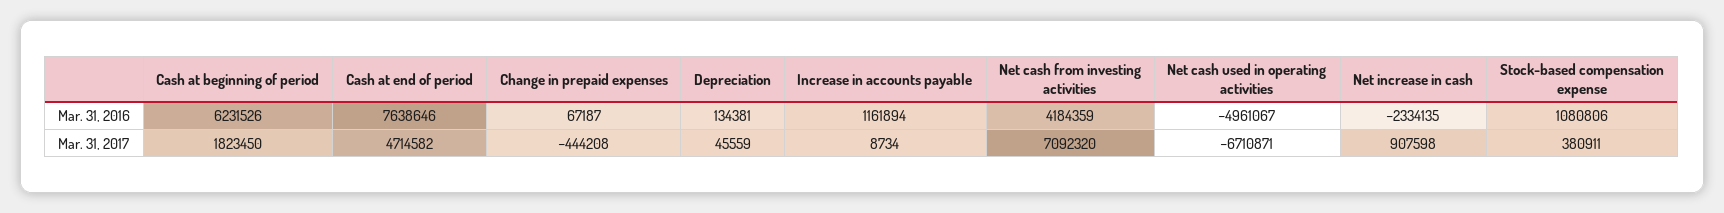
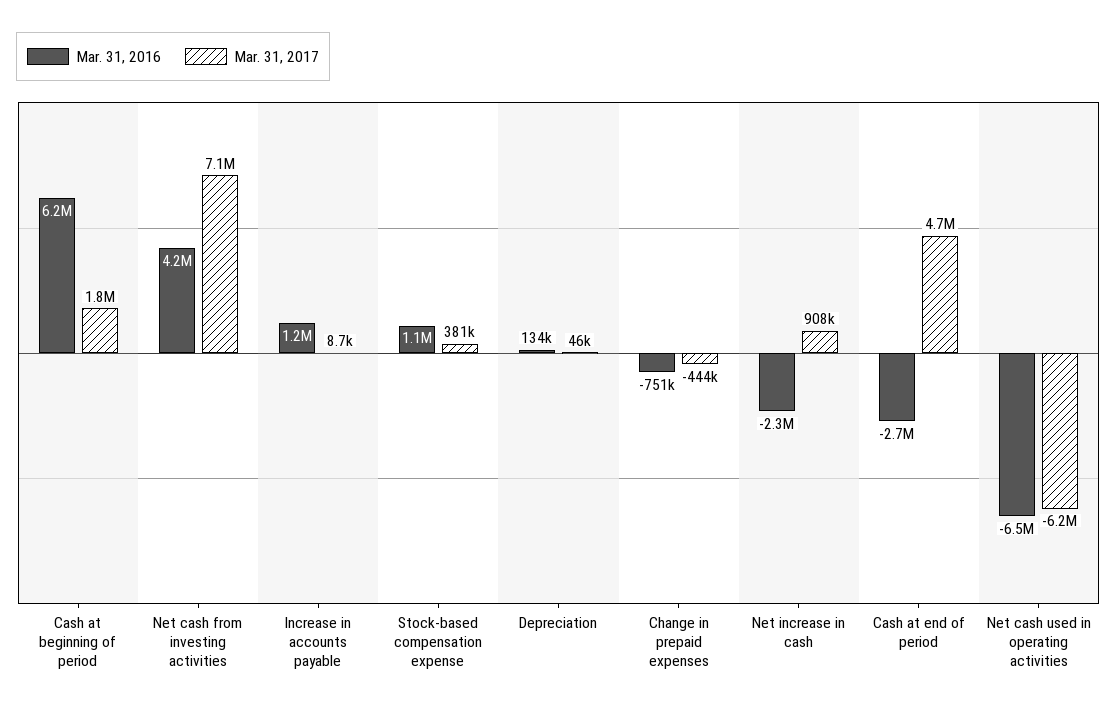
  {
    "Mar. 31, 2016": {
      "Cash at beginning of period": 6231526,
-     "Cash at end of period": 7638646,
+     "Cash at end of period": -2700000,
-     "Change in prepaid expenses": 67187,
+     "Change in prepaid expenses": -751000,
      "Depreciation": 134381,
      "Increase in accounts payable": 1161894,
      "Net cash from investing activities": 4184359,
-     "Net cash used in operating activities": -4961067,
+     "Net cash used in operating activities": -6500000,
      "Net increase in cash": -2334135,
      "Stock-based compensation expense": 1080806
    },
    "Mar. 31, 2017": {
      "Cash at beginning of period": 1823450,
      "Cash at end of period": 4714582,
      "Change in prepaid expenses": -444208,
      "Depreciation": 45559,
      "Increase in accounts payable": 8734,
      "Net cash from investing activities": 7092320,
-     "Net cash used in operating activities": -6710871,
+     "Net cash used in operating activities": -6200000,
      "Net increase in cash": 907598,
      "Stock-based compensation expense": 380911
    }
  }

